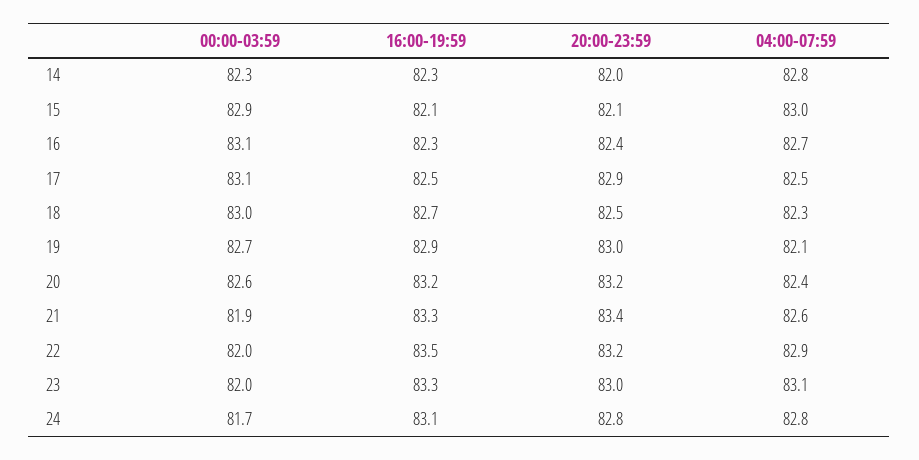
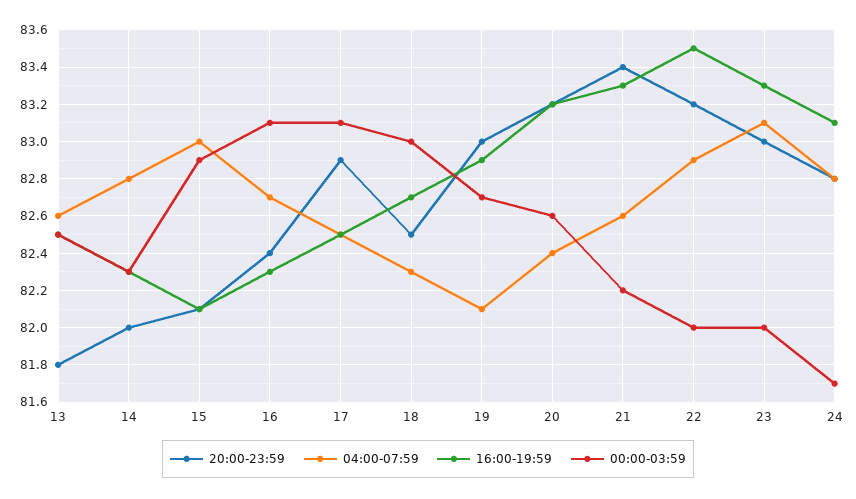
  {
    "00:00-03:59": {
      "14": 82.3,
      "15": 82.9,
      "16": 83.1,
      "17": 83.1,
      "18": 83,
      "19": 82.7,
      "20": 82.6,
-     "21": 81.9,
+     "21": 82.2,
      "22": 82,
      "23": 82,
-     "24": 81.7
+     "24": 81.7,
+     "13": 82.5
    },
    "16:00-19:59": {
      "14": 82.3,
      "15": 82.1,
      "16": 82.3,
      "17": 82.5,
      "18": 82.7,
      "19": 82.9,
      "20": 83.2,
      "21": 83.3,
      "22": 83.5,
      "23": 83.3,
-     "24": 83.1
+     "24": 83.1,
+     "13": 82.5
    },
    "20:00-23:59": {
      "14": 82,
      "15": 82.1,
      "16": 82.4,
      "17": 82.9,
      "18": 82.5,
      "19": 83,
      "20": 83.2,
      "21": 83.4,
      "22": 83.2,
      "23": 83,
-     "24": 82.8
+     "24": 82.8,
+     "13": 81.8
    },
    "04:00-07:59": {
      "14": 82.8,
      "15": 83,
      "16": 82.7,
      "17": 82.5,
      "18": 82.3,
      "19": 82.1,
      "20": 82.4,
      "21": 82.6,
      "22": 82.9,
      "23": 83.1,
-     "24": 82.8
+     "24": 82.8,
+     "13": 82.6
    }
  }

